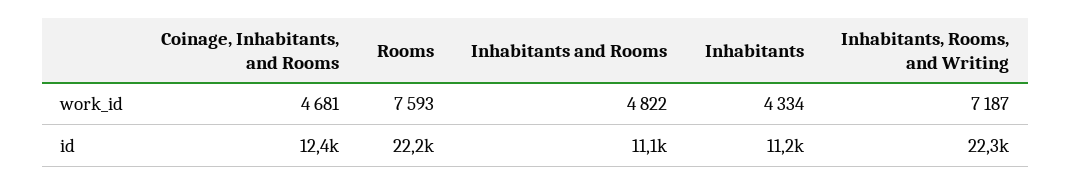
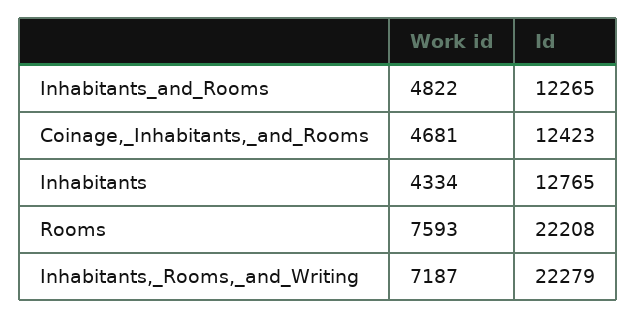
  {
    "Coinage, Inhabitants, and Rooms": {
      "work_id": 4681,
      "id": 12423
    },
    "Rooms": {
      "work_id": 7593,
      "id": 22208
    },
    "Inhabitants and Rooms": {
      "work_id": 4822,
-     "id": 11100
+     "id": 12265
    },
    "Inhabitants": {
      "work_id": 4334,
-     "id": 11200
+     "id": 12765
    },
    "Inhabitants, Rooms, and Writing": {
      "work_id": 7187,
      "id": 22279
    }
  }

